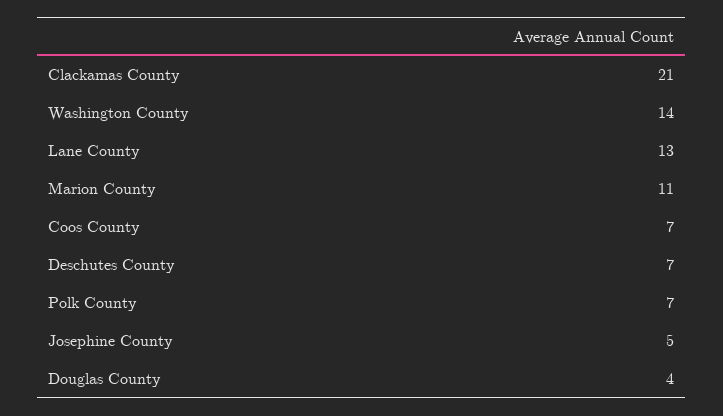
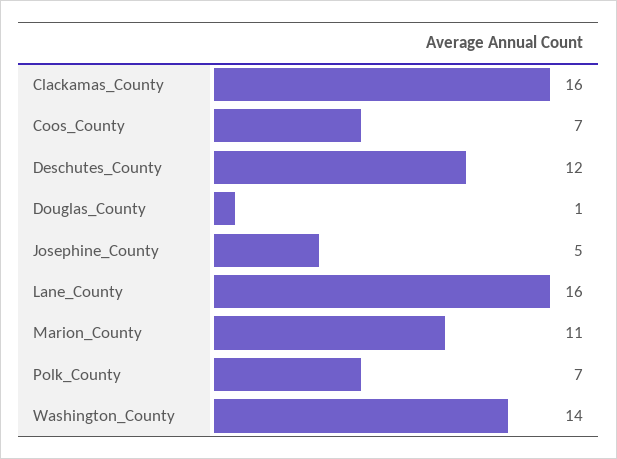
  {
-   "Clackamas County": 21,
+   "Clackamas County": 16,
    "Washington County": 14,
-   "Lane County": 13,
+   "Lane County": 16,
    "Marion County": 11,
    "Coos County": 7,
-   "Deschutes County": 7,
+   "Deschutes County": 12,
    "Polk County": 7,
    "Josephine County": 5,
-   "Douglas County": 4
+   "Douglas County": 1
  }

